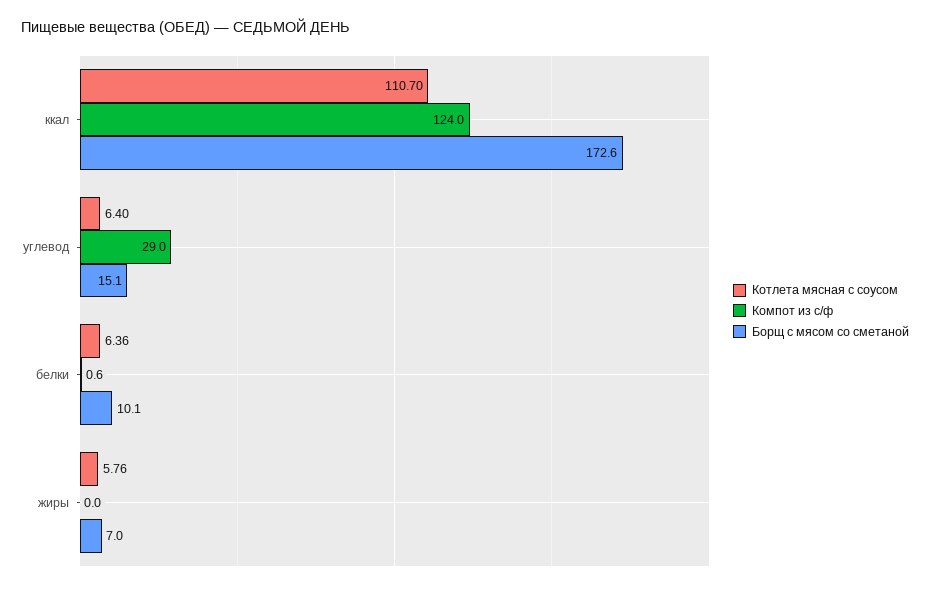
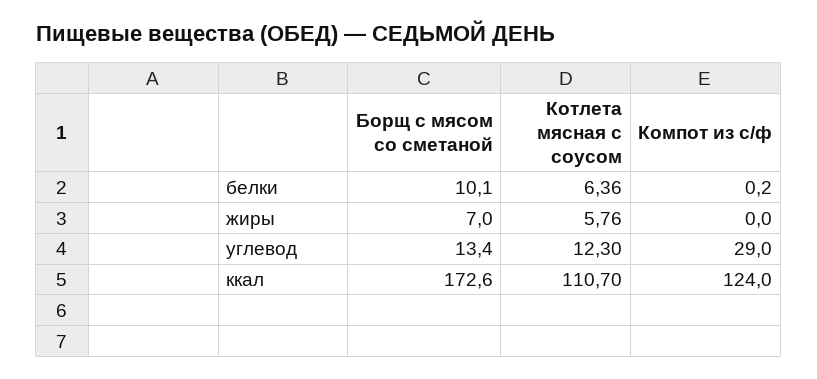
  {
    "Котлета мясная с соусом": {
      "ккал": 110.7,
-     "углевод": 6.4,
+     "углевод": 12.3,
      "белки": 6.36,
      "жиры": 5.76
    },
    "Компот из с/ф": {
      "ккал": 124,
      "углевод": 29,
-     "белки": 0.6,
+     "белки": 0.2,
      "жиры": 0
    },
    "Борщ с мясом со сметаной": {
      "ккал": 172.6,
-     "углевод": 15.1,
+     "углевод": 13.4,
      "белки": 10.1,
      "жиры": 7
    }
  }

